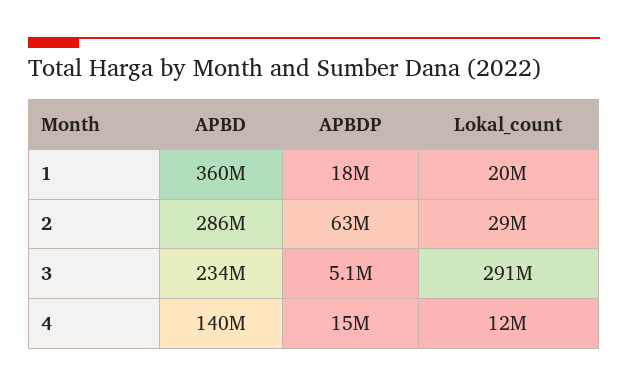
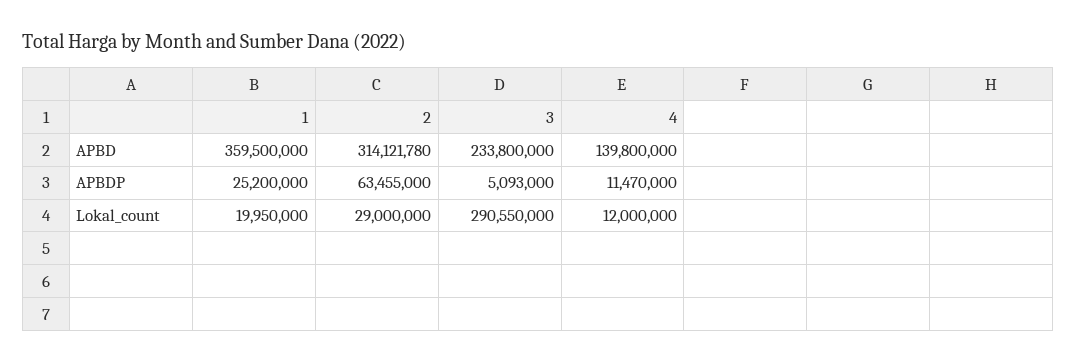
  {
    "APBD": {
      "1": 359500000,
-     "2": 286000000,
+     "2": 314121780,
      "3": 233800000,
      "4": 139800000
    },
    "APBDP": {
-     "1": 18000000,
+     "1": 25200000,
      "2": 63455000,
      "3": 5093000,
-     "4": 15000000
+     "4": 11470000
    },
    "Lokal_count": {
      "1": 19950000,
      "2": 29000000,
      "3": 290550000,
      "4": 12000000
    }
  }

